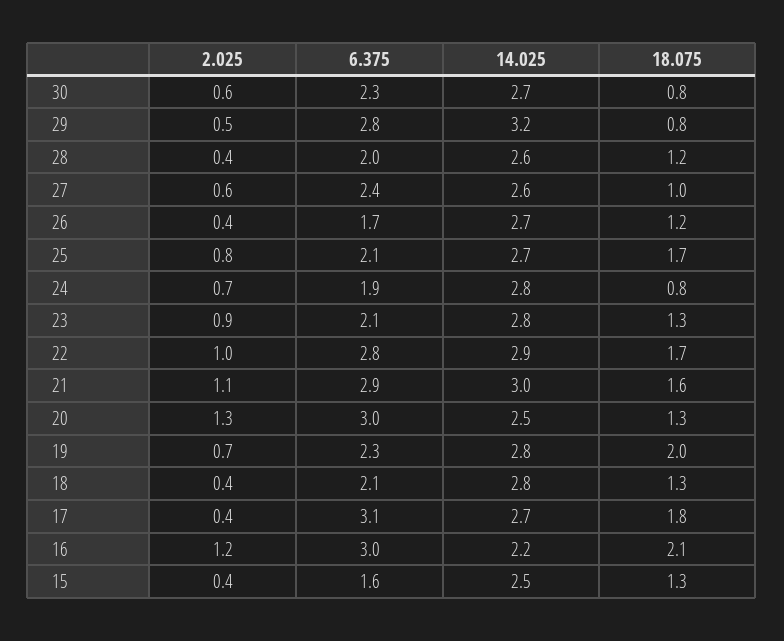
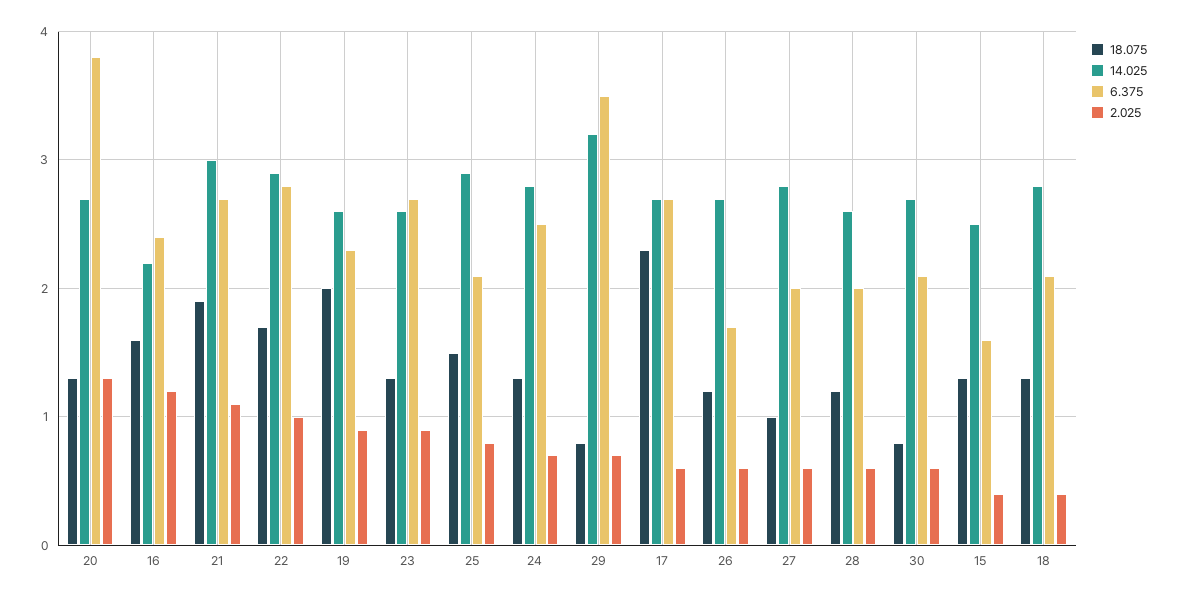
  {
    "2.025": {
      "30": 0.6,
-     "29": 0.5,
+     "29": 0.7,
-     "28": 0.4,
+     "28": 0.6,
      "27": 0.6,
-     "26": 0.4,
+     "26": 0.6,
      "25": 0.8,
      "24": 0.7,
      "23": 0.9,
      "22": 1,
      "21": 1.1,
      "20": 1.3,
-     "19": 0.7,
+     "19": 0.9,
      "18": 0.4,
-     "17": 0.4,
+     "17": 0.6,
      "16": 1.2,
      "15": 0.4
    },
    "6.375": {
-     "30": 2.3,
+     "30": 2.1,
-     "29": 2.8,
+     "29": 3.5,
      "28": 2,
-     "27": 2.4,
+     "27": 2,
      "26": 1.7,
      "25": 2.1,
-     "24": 1.9,
+     "24": 2.5,
-     "23": 2.1,
+     "23": 2.7,
      "22": 2.8,
-     "21": 2.9,
+     "21": 2.7,
-     "20": 3,
+     "20": 3.8,
      "19": 2.3,
      "18": 2.1,
-     "17": 3.1,
+     "17": 2.7,
-     "16": 3,
+     "16": 2.4,
      "15": 1.6
    },
    "14.025": {
      "30": 2.7,
      "29": 3.2,
      "28": 2.6,
-     "27": 2.6,
+     "27": 2.8,
      "26": 2.7,
-     "25": 2.7,
+     "25": 2.9,
      "24": 2.8,
-     "23": 2.8,
+     "23": 2.6,
      "22": 2.9,
      "21": 3,
-     "20": 2.5,
+     "20": 2.7,
-     "19": 2.8,
+     "19": 2.6,
      "18": 2.8,
      "17": 2.7,
      "16": 2.2,
      "15": 2.5
    },
    "18.075": {
      "30": 0.8,
      "29": 0.8,
      "28": 1.2,
      "27": 1,
      "26": 1.2,
-     "25": 1.7,
+     "25": 1.5,
-     "24": 0.8,
+     "24": 1.3,
      "23": 1.3,
      "22": 1.7,
-     "21": 1.6,
+     "21": 1.9,
      "20": 1.3,
      "19": 2,
      "18": 1.3,
-     "17": 1.8,
+     "17": 2.3,
-     "16": 2.1,
+     "16": 1.6,
      "15": 1.3
    }
  }

